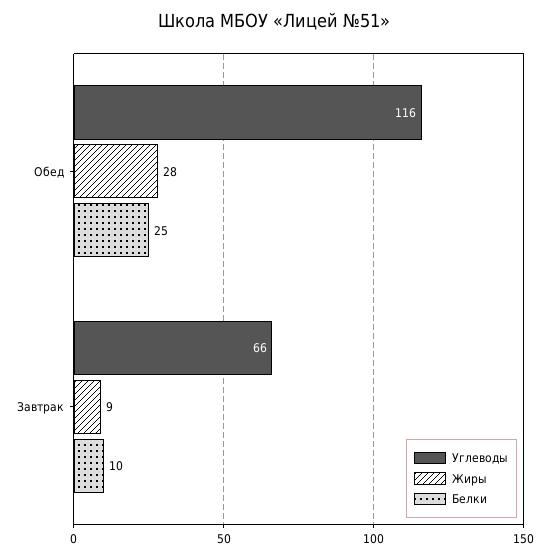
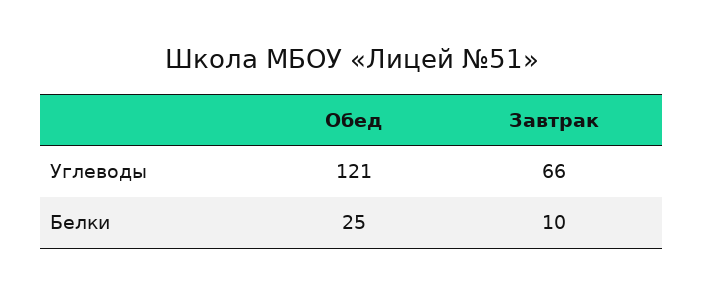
  {
    "Углеводы": {
-     "Обед": 116,
+     "Обед": 121,
      "Завтрак": 66
    },
-   "Жиры": {
-     "Обед": 28,
-     "Завтрак": 9
-   },
    "Белки": {
      "Обед": 25,
      "Завтрак": 10
    }
  }

